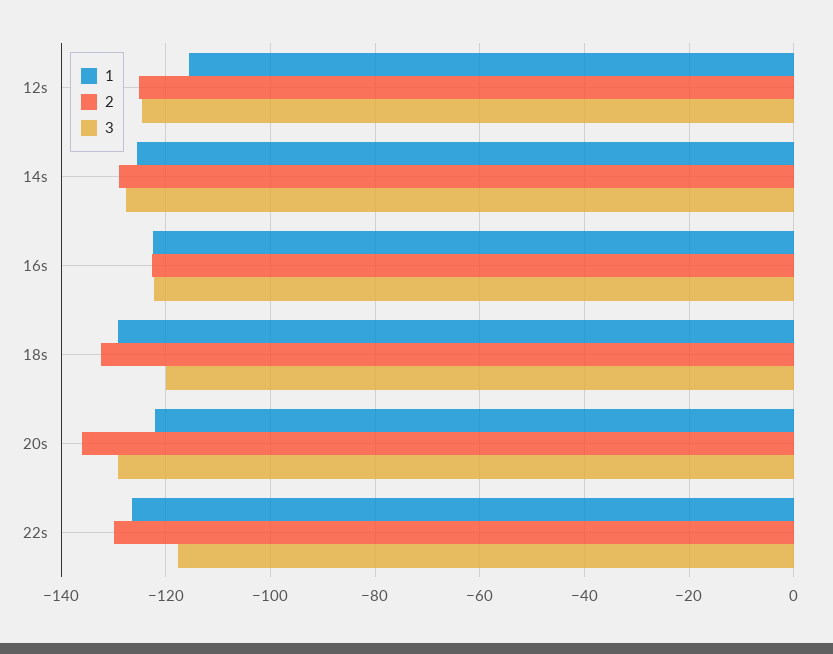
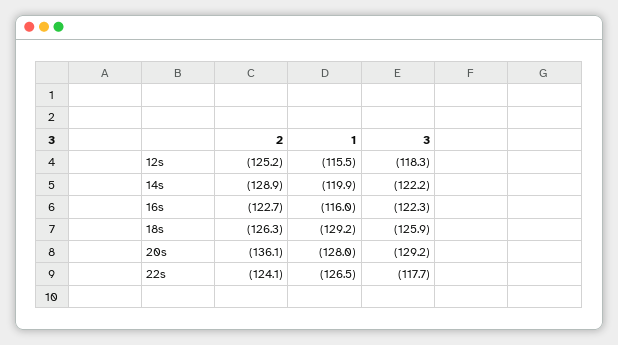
  {
    "1": {
      "12s": -115.5,
-     "14s": -126,
+     "14s": -119.9,
-     "16s": -122,
+     "16s": -116,
      "18s": -129.2,
-     "20s": -122,
+     "20s": -128,
      "22s": -126.5
    },
    "2": {
      "12s": -125.2,
      "14s": -128.9,
      "16s": -122.7,
-     "18s": -132,
+     "18s": -126.3,
      "20s": -136.1,
-     "22s": -130
+     "22s": -124.1
    },
    "3": {
-     "12s": -124,
+     "12s": -118.3,
-     "14s": -128,
+     "14s": -122.2,
      "16s": -122.3,
-     "18s": -120,
+     "18s": -125.9,
      "20s": -129.2,
      "22s": -117.7
    }
  }

